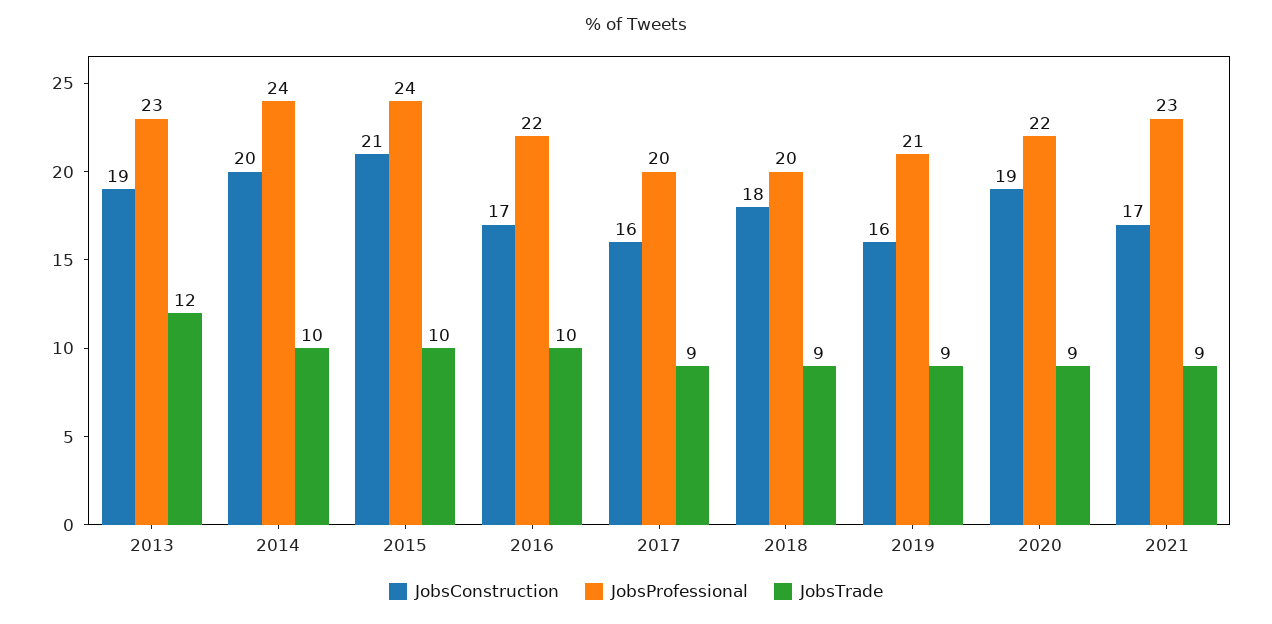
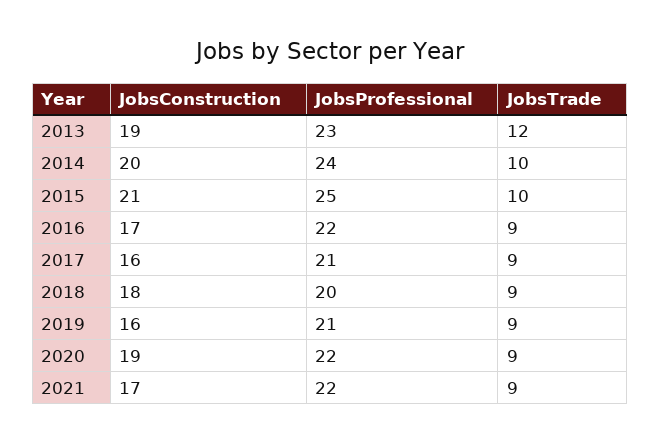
  {
    "JobsConstruction": {
      "2013": 19,
      "2014": 20,
      "2015": 21,
      "2016": 17,
      "2017": 16,
      "2018": 18,
      "2019": 16,
      "2020": 19,
      "2021": 17
    },
    "JobsProfessional": {
      "2013": 23,
      "2014": 24,
-     "2015": 24,
+     "2015": 25,
      "2016": 22,
-     "2017": 20,
+     "2017": 21,
      "2018": 20,
      "2019": 21,
      "2020": 22,
-     "2021": 23
+     "2021": 22
    },
    "JobsTrade": {
      "2013": 12,
      "2014": 10,
      "2015": 10,
-     "2016": 10,
+     "2016": 9,
      "2017": 9,
      "2018": 9,
      "2019": 9,
      "2020": 9,
      "2021": 9
    }
  }

